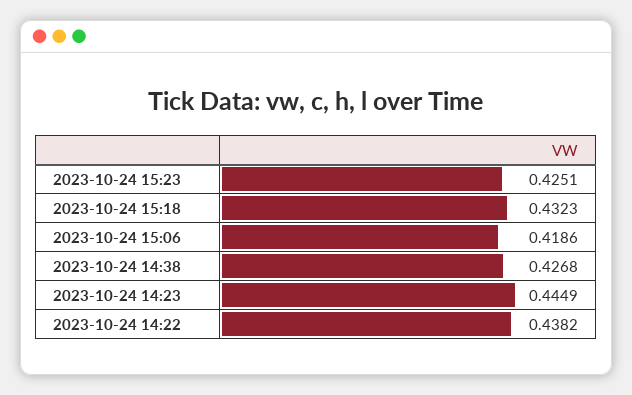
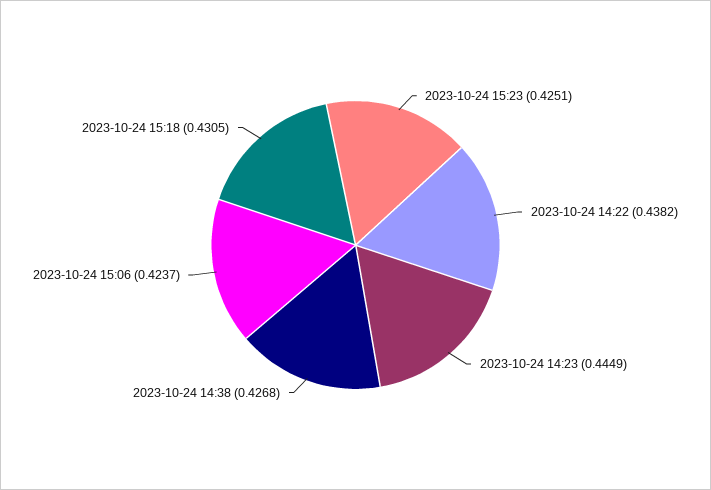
  {
    "2023-10-24 15:23": 0.4251,
-   "2023-10-24 15:18": 0.4323,
+   "2023-10-24 15:18": 0.4305,
-   "2023-10-24 15:06": 0.4186,
+   "2023-10-24 15:06": 0.4237,
    "2023-10-24 14:38": 0.4268,
    "2023-10-24 14:23": 0.4449,
    "2023-10-24 14:22": 0.4382
  }

